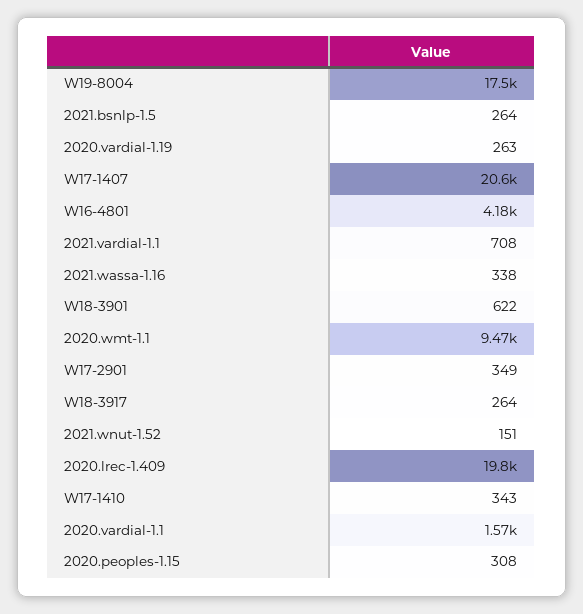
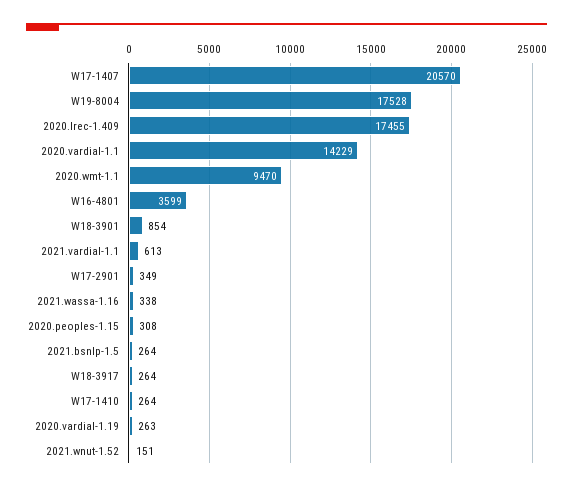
  {
    "W19-8004": 17528,
    "2021.bsnlp-1.5": 264,
    "2020.vardial-1.19": 263,
    "W17-1407": 20570,
-   "W16-4801": 4180,
+   "W16-4801": 3599,
-   "2021.vardial-1.1": 708,
+   "2021.vardial-1.1": 613,
    "2021.wassa-1.16": 338,
-   "W18-3901": 622,
+   "W18-3901": 854,
    "2020.wmt-1.1": 9470,
    "W17-2901": 349,
    "W18-3917": 264,
    "2021.wnut-1.52": 151,
-   "2020.lrec-1.409": 19800,
+   "2020.lrec-1.409": 17455,
-   "W17-1410": 343,
+   "W17-1410": 264,
-   "2020.vardial-1.1": 1570,
+   "2020.vardial-1.1": 14229,
    "2020.peoples-1.15": 308
  }

